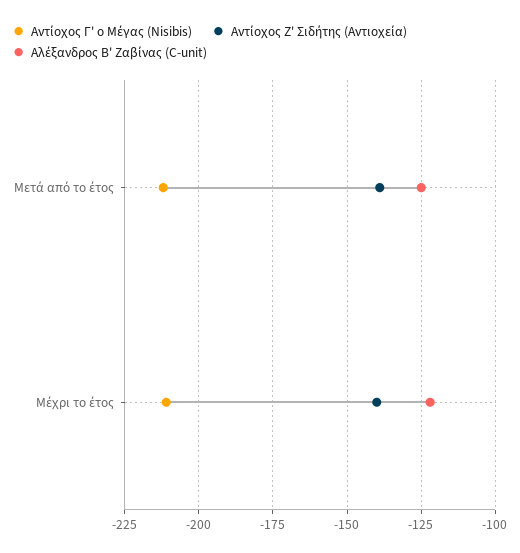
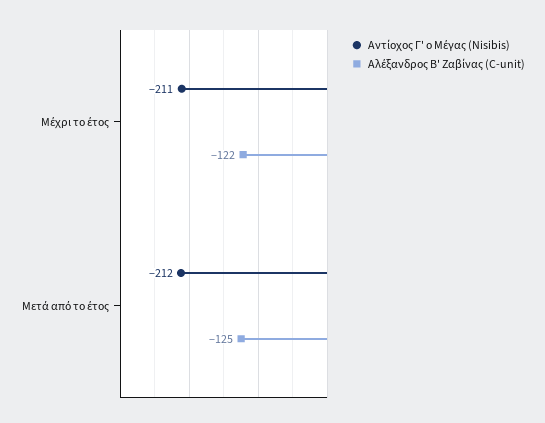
  {
    "Αντίοχος Γ' ο Μέγας (Nisibis)": {
      "Μετά από το έτος": -212,
      "Μέχρι το έτος": -211
    },
-   "Αντίοχος Ζ' Σιδήτης (Αντιοχεία)": {
-     "Μετά από το έτος": -140,
-     "Μέχρι το έτος": -140
-   },
    "Αλέξανδρος Β' Ζαβίνας (C-unit)": {
      "Μετά από το έτος": -125,
      "Μέχρι το έτος": -122
    }
  }

